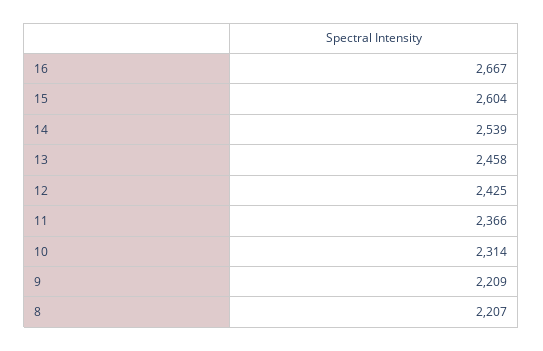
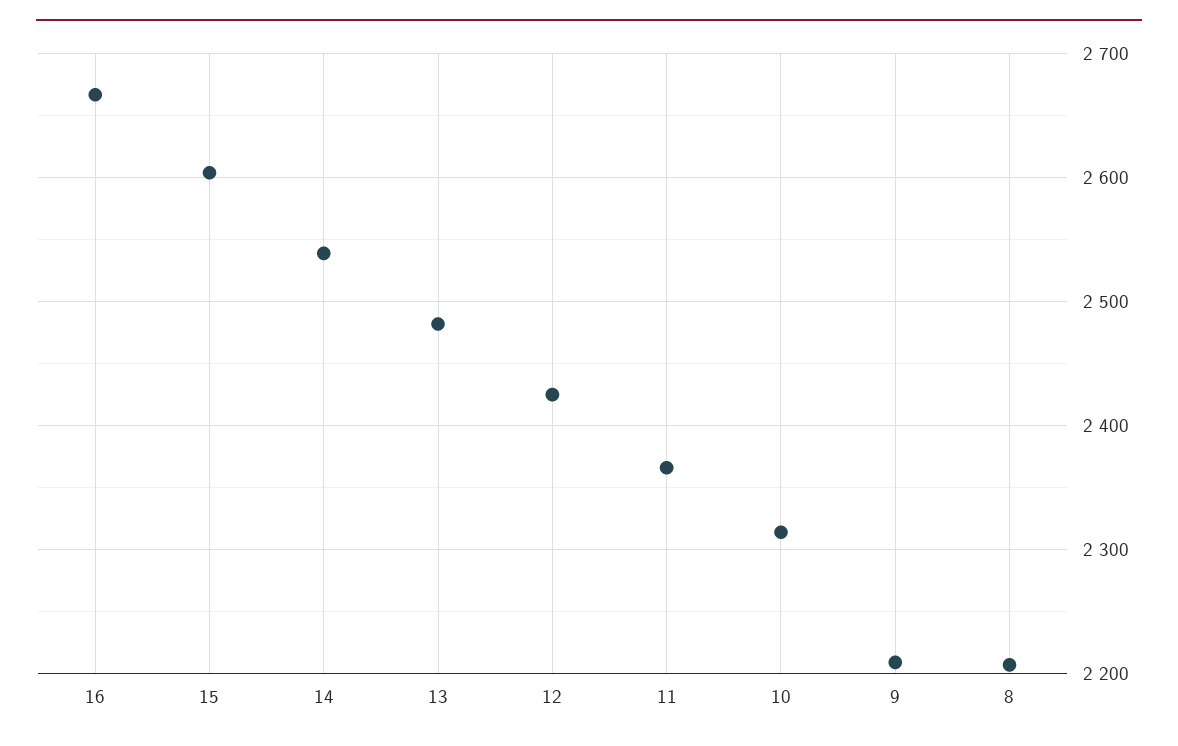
  {
    "16": 2667,
    "15": 2604,
    "14": 2539,
-   "13": 2458,
+   "13": 2480,
    "12": 2425,
    "11": 2366,
    "10": 2314,
    "9": 2209,
    "8": 2207
  }

